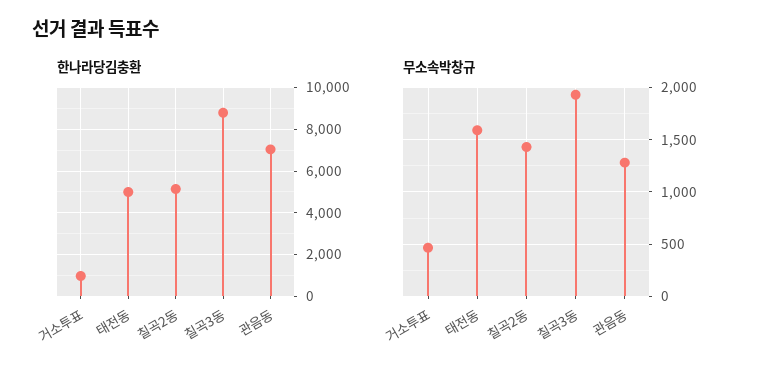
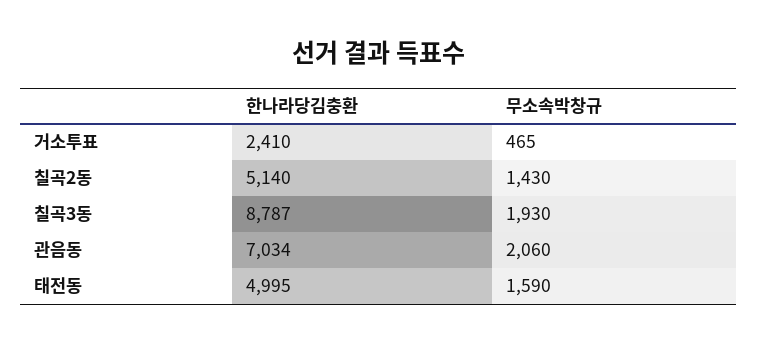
  {
    "한나라당김충환": {
-     "거소투표": 1000,
+     "거소투표": 2410,
      "태전동": 4995,
      "칠곡2동": 5140,
      "칠곡3동": 8787,
      "관음동": 7034
    },
    "무소속박창규": {
      "거소투표": 465,
      "태전동": 1590,
      "칠곡2동": 1430,
      "칠곡3동": 1930,
-     "관음동": 1300
+     "관음동": 2060
    }
  }

